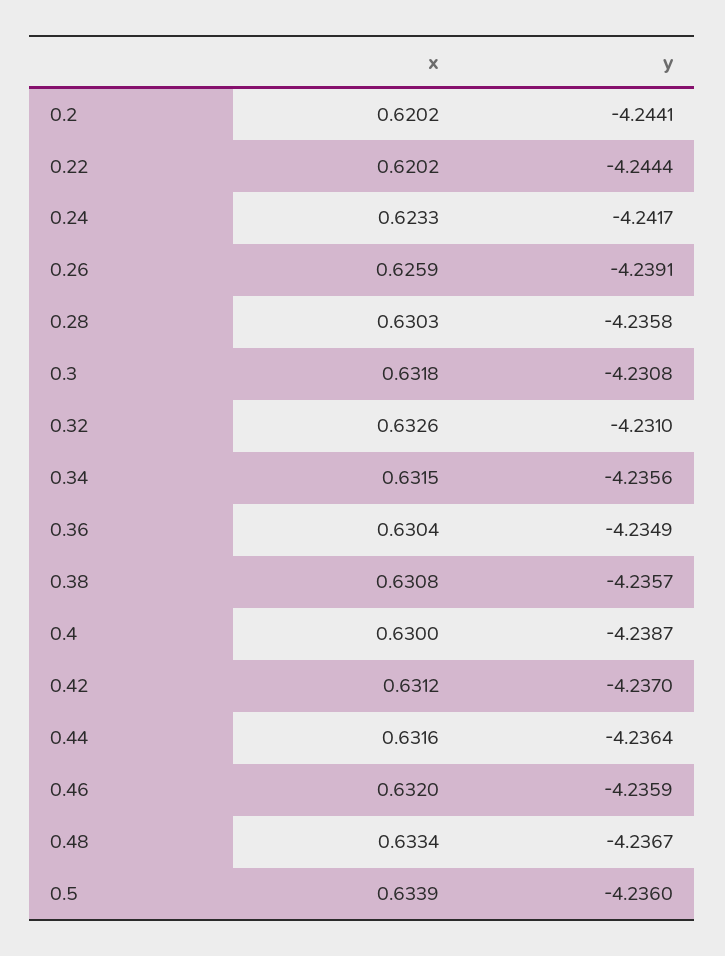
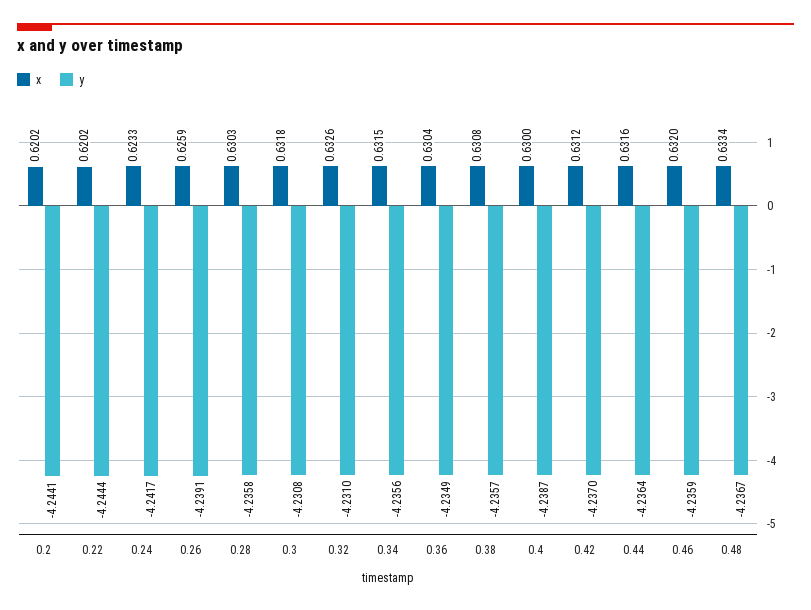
  {
    "x": {
      "0.2": 0.6202,
      "0.22": 0.6202,
      "0.24": 0.6233,
      "0.26": 0.6259,
      "0.28": 0.6303,
      "0.3": 0.6318,
      "0.32": 0.6326,
      "0.34": 0.6315,
      "0.36": 0.6304,
      "0.38": 0.6308,
      "0.4": 0.63,
      "0.42": 0.6312,
      "0.44": 0.6316,
      "0.46": 0.632,
-     "0.48": 0.6334,
+     "0.48": 0.6334
-     "0.5": 0.6339
    },
    "y": {
      "0.2": -4.2441,
      "0.22": -4.2444,
      "0.24": -4.2417,
      "0.26": -4.2391,
      "0.28": -4.2358,
      "0.3": -4.2308,
      "0.32": -4.231,
      "0.34": -4.2356,
      "0.36": -4.2349,
      "0.38": -4.2357,
      "0.4": -4.2387,
      "0.42": -4.237,
      "0.44": -4.2364,
      "0.46": -4.2359,
-     "0.48": -4.2367,
+     "0.48": -4.2367
-     "0.5": -4.236
    }
  }

